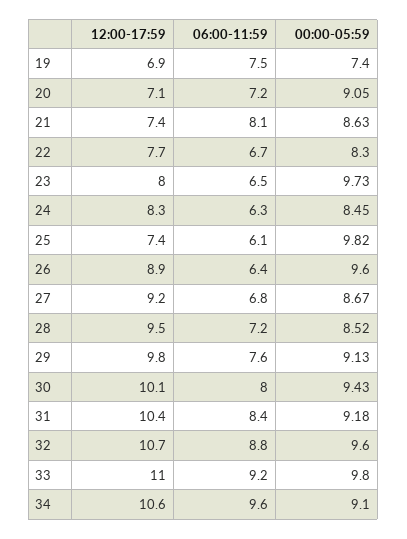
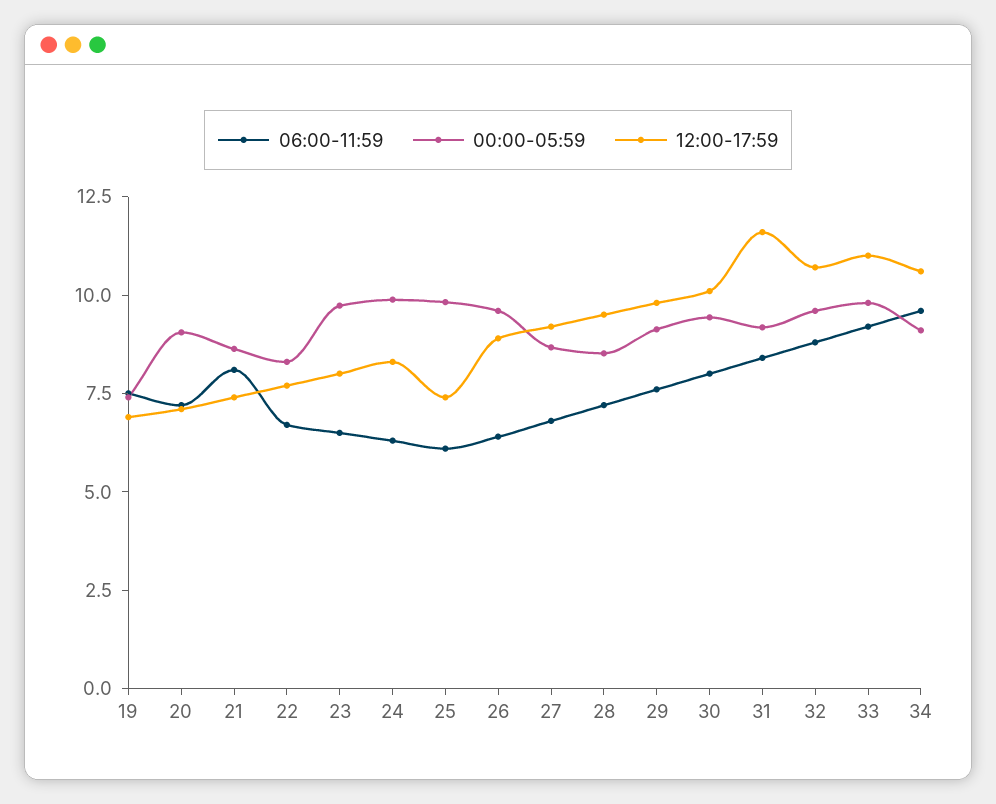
  {
    "12:00-17:59": {
      "19": 6.9,
      "20": 7.1,
      "21": 7.4,
      "22": 7.7,
      "23": 8,
      "24": 8.3,
      "25": 7.4,
      "26": 8.9,
      "27": 9.2,
      "28": 9.5,
      "29": 9.8,
      "30": 10.1,
-     "31": 10.4,
+     "31": 11.5,
      "32": 10.7,
      "33": 11,
      "34": 10.6
    },
    "06:00-11:59": {
      "19": 7.5,
      "20": 7.2,
      "21": 8.1,
      "22": 6.7,
      "23": 6.5,
      "24": 6.3,
      "25": 6.1,
      "26": 6.4,
      "27": 6.8,
      "28": 7.2,
      "29": 7.6,
      "30": 8,
      "31": 8.4,
      "32": 8.8,
      "33": 9.2,
      "34": 9.6
    },
    "00:00-05:59": {
      "19": 7.4,
      "20": 9.05,
      "21": 8.63,
      "22": 8.3,
      "23": 9.73,
-     "24": 8.45,
+     "24": 10,
      "25": 9.82,
      "26": 9.6,
      "27": 8.67,
      "28": 8.52,
      "29": 9.13,
      "30": 9.43,
      "31": 9.18,
      "32": 9.6,
      "33": 9.8,
      "34": 9.1
    }
  }

